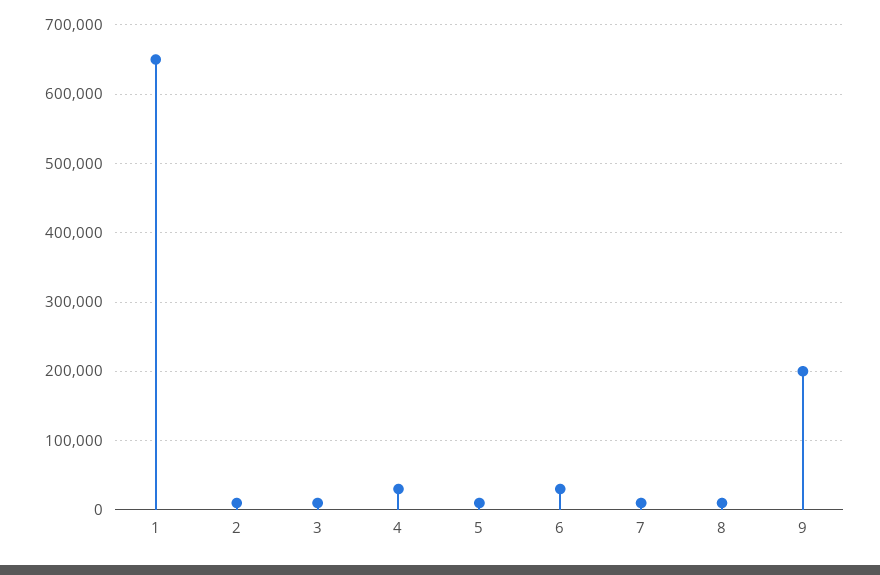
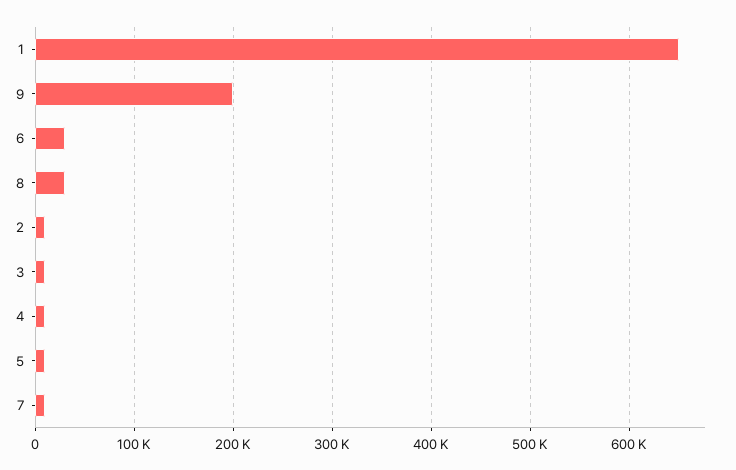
  {
    "1": 650000,
    "2": 10000,
    "3": 10000,
-   "4": 30000,
+   "4": 10000,
    "5": 10000,
    "6": 30000,
    "7": 10000,
-   "8": 10000,
+   "8": 30000,
    "9": 200000
  }

